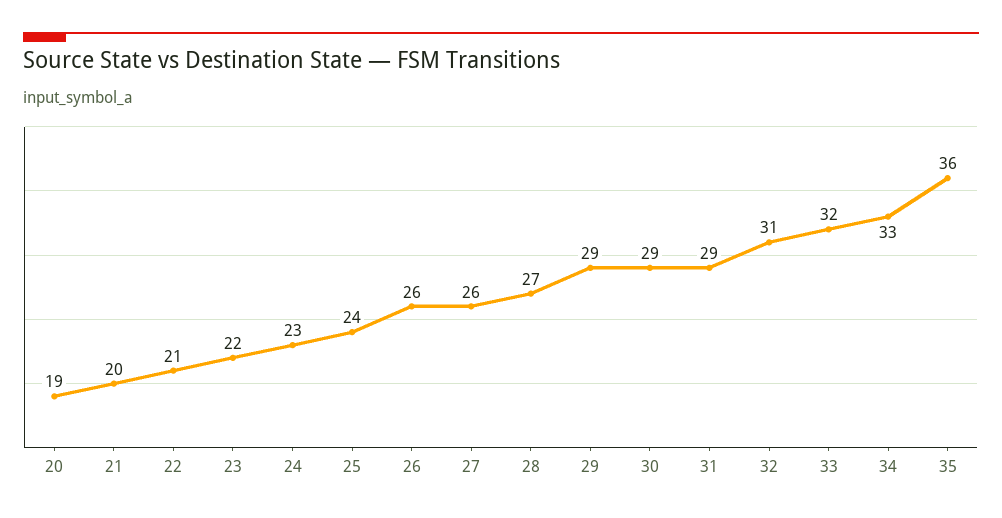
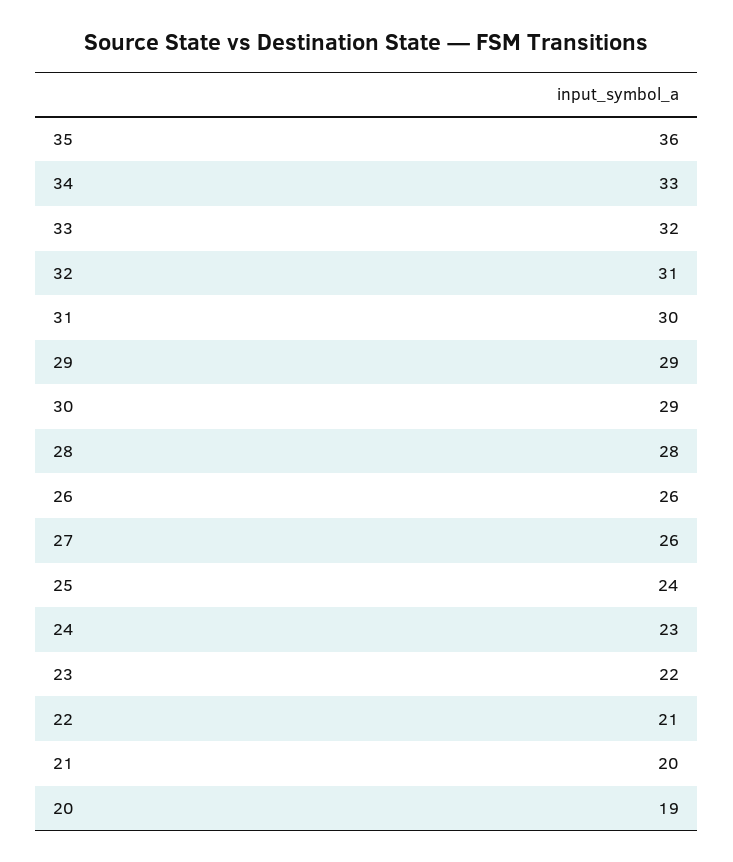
  {
    "20": 19,
    "21": 20,
    "22": 21,
    "23": 22,
    "24": 23,
    "25": 24,
    "26": 26,
    "27": 26,
-   "28": 27,
+   "28": 28,
    "29": 29,
    "30": 29,
-   "31": 29,
+   "31": 30,
    "32": 31,
    "33": 32,
    "34": 33,
    "35": 36
  }

